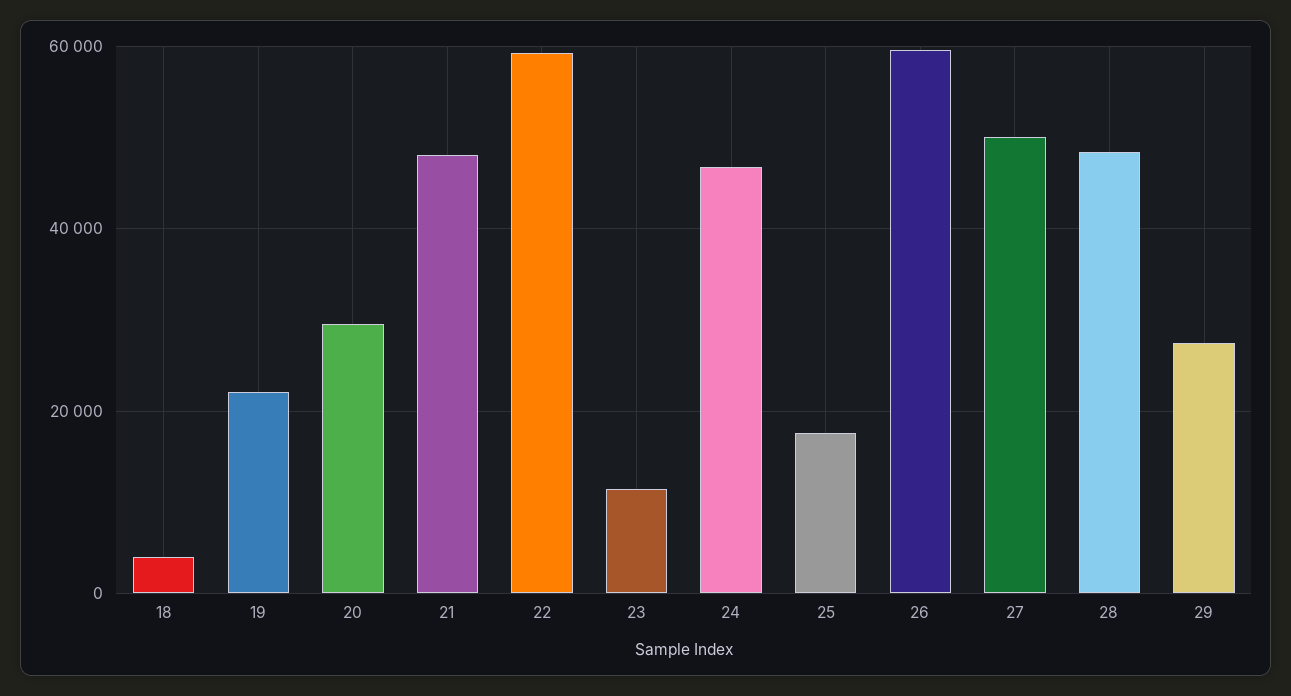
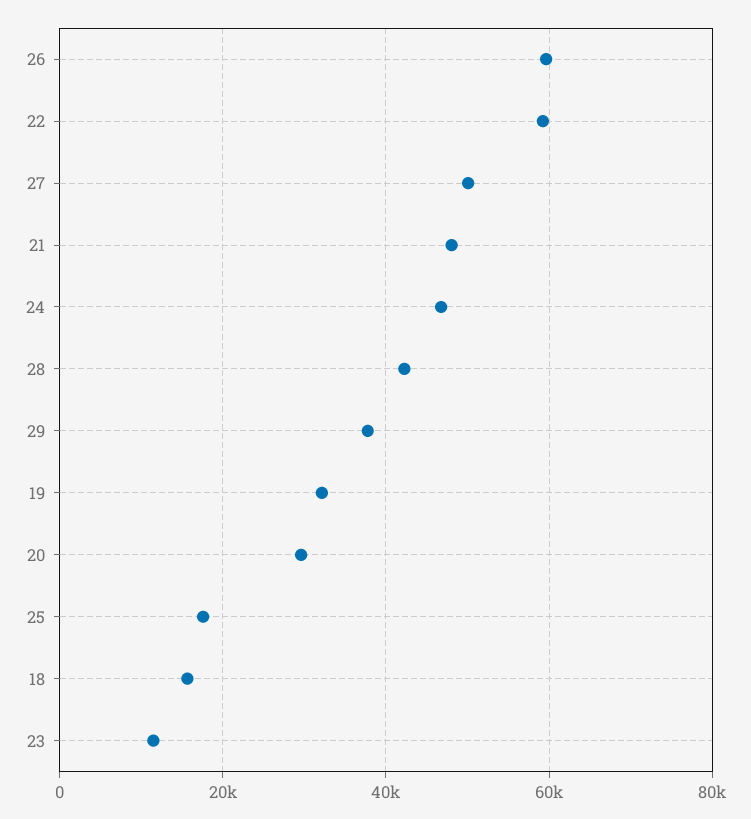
  {
-   "18": 4000,
+   "18": 16000,
-   "19": 22000,
+   "19": 32000,
    "20": 30000,
    "21": 48000,
    "22": 60000,
    "23": 12000,
    "24": 46000,
    "25": 18000,
    "26": 60000,
    "27": 50000,
-   "28": 48000,
+   "28": 42000,
-   "29": 28000
+   "29": 38000
  }

